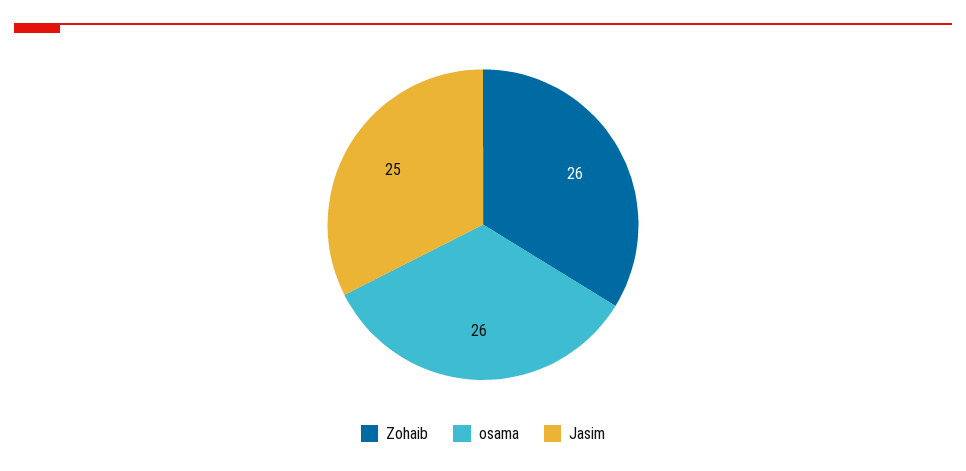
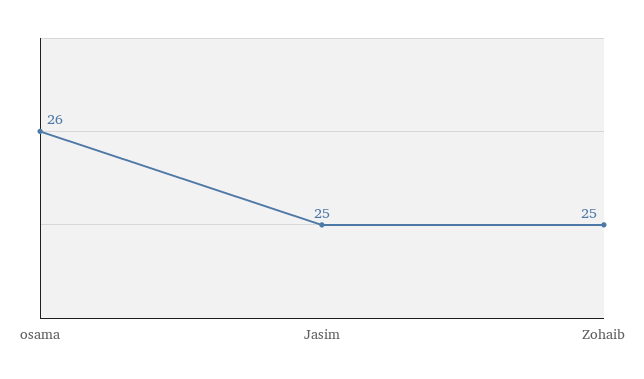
  {
-   "Zohaib": 26,
+   "Zohaib": 25,
    "osama": 26,
    "Jasim": 25
  }

